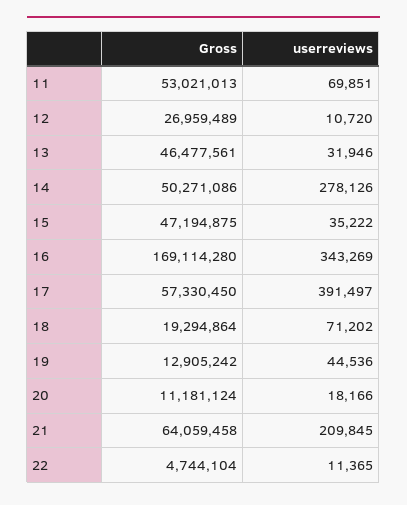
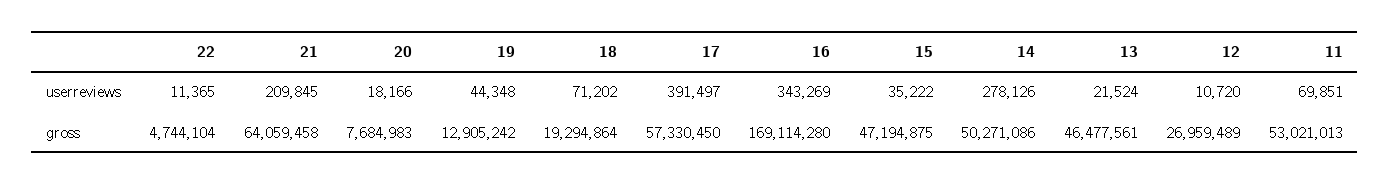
  {
    "Gross": {
      "11": 53021013,
      "12": 26959489,
      "13": 46477561,
      "14": 50271086,
      "15": 47194875,
      "16": 169114280,
      "17": 57330450,
      "18": 19294864,
      "19": 12905242,
-     "20": 11181124,
+     "20": 7684983,
      "21": 64059458,
      "22": 4744104
    },
    "userreviews": {
      "11": 69851,
      "12": 10720,
-     "13": 31946,
+     "13": 21524,
      "14": 278126,
      "15": 35222,
      "16": 343269,
      "17": 391497,
      "18": 71202,
-     "19": 44536,
+     "19": 44348,
      "20": 18166,
      "21": 209845,
      "22": 11365
    }
  }

